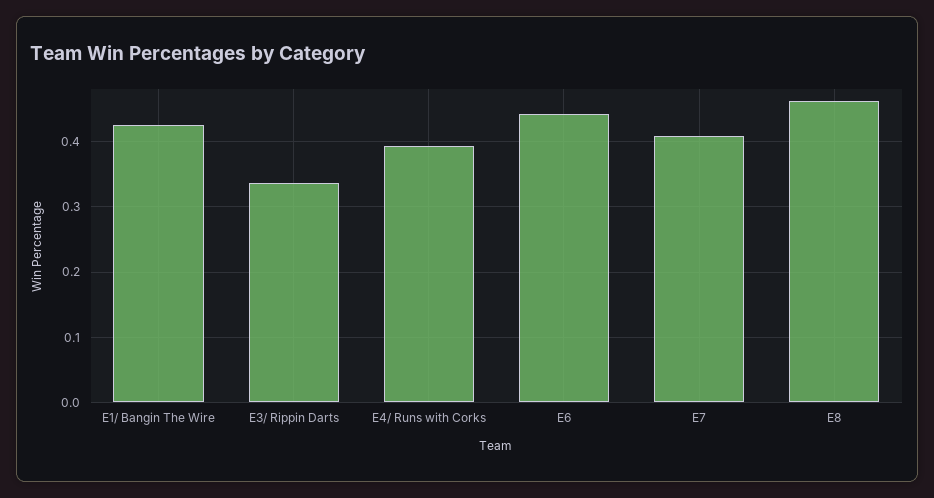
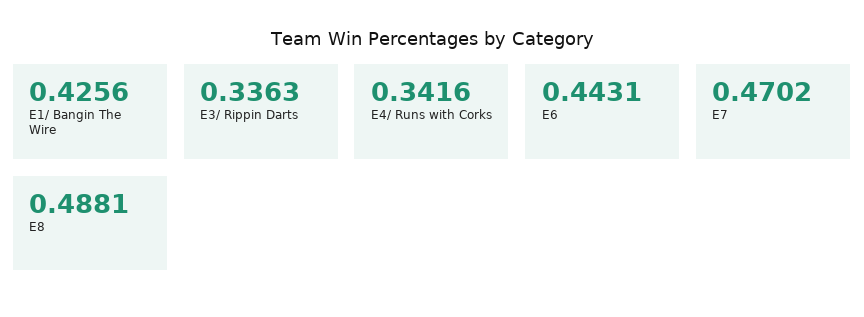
  {
    "E1/ Bangin The Wire": 0.4256,
    "E3/ Rippin Darts": 0.3363,
-   "E4/ Runs with Corks": 0.39,
+   "E4/ Runs with Corks": 0.3416,
    "E6": 0.4431,
-   "E7": 0.41,
+   "E7": 0.4702,
-   "E8": 0.46
+   "E8": 0.4881
  }

